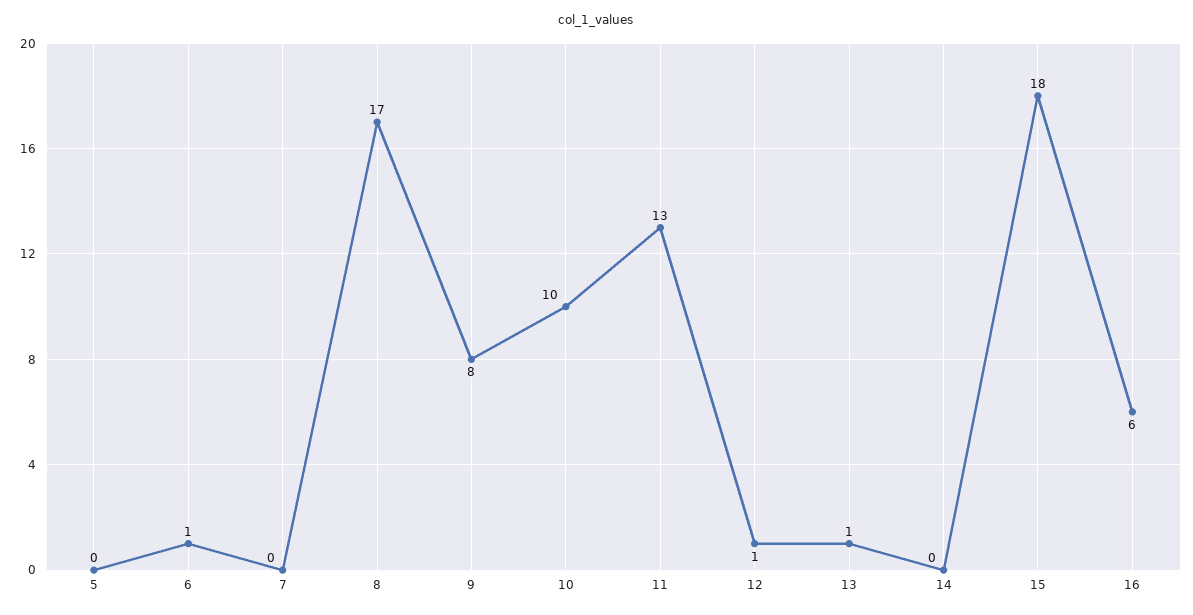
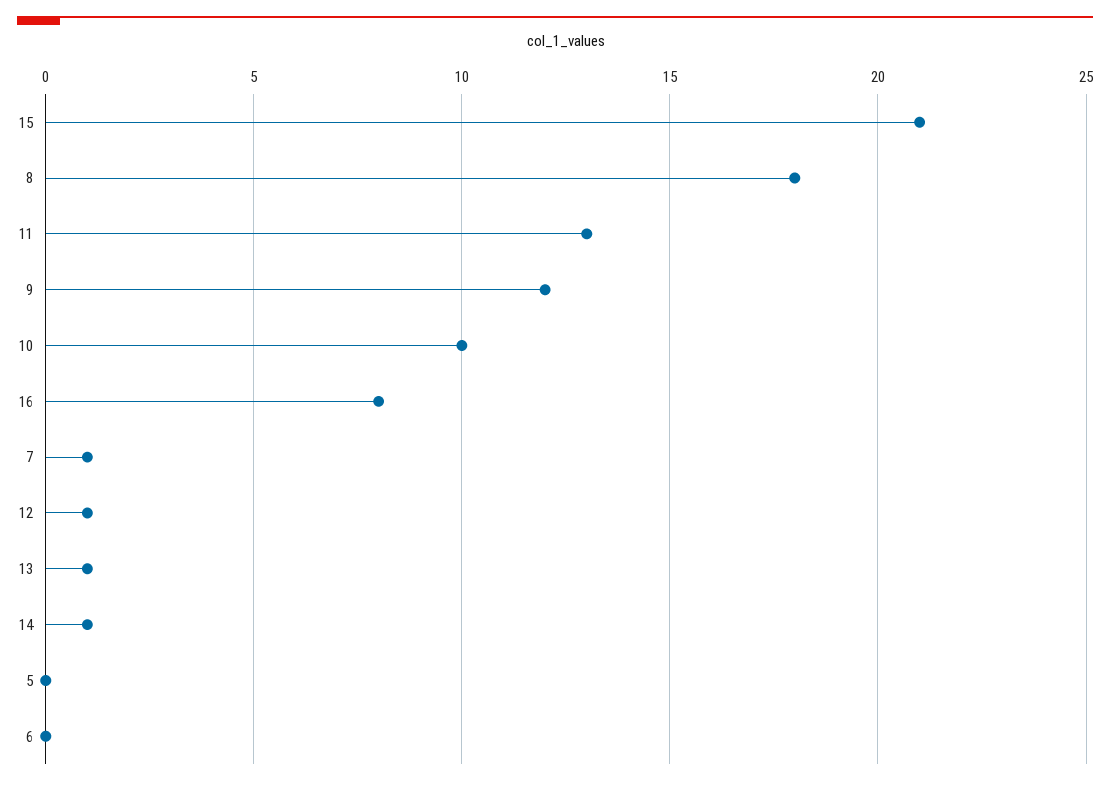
  {
    "5": 0,
-   "6": 1,
+   "6": 0,
-   "7": 0,
+   "7": 1,
-   "8": 17,
+   "8": 18,
-   "9": 8,
+   "9": 12,
    "10": 10,
    "11": 13,
    "12": 1,
    "13": 1,
-   "14": 0,
+   "14": 1,
-   "15": 18,
+   "15": 21,
-   "16": 6
+   "16": 8
  }

